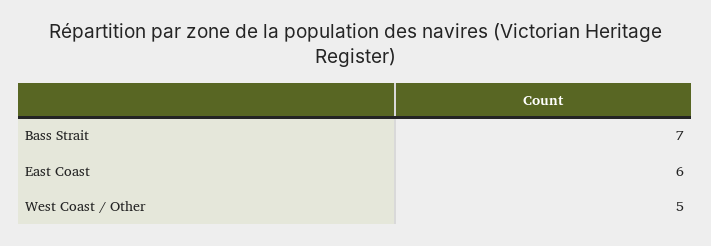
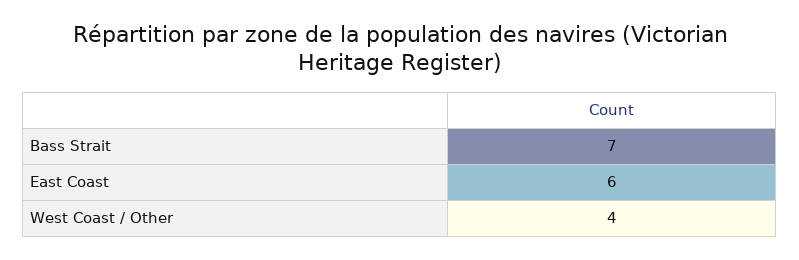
  {
    "Bass Strait": 7,
    "East Coast": 6,
-   "West Coast / Other": 5
+   "West Coast / Other": 4
  }

